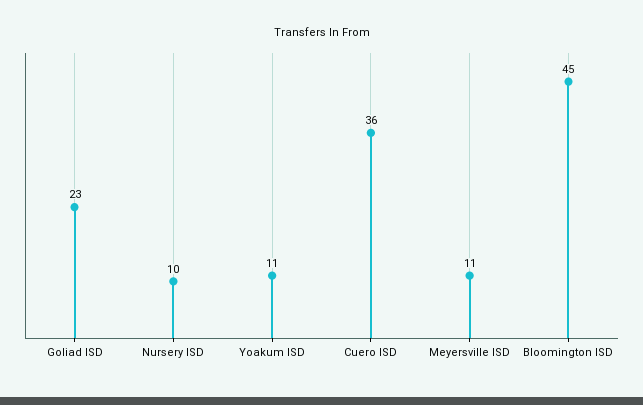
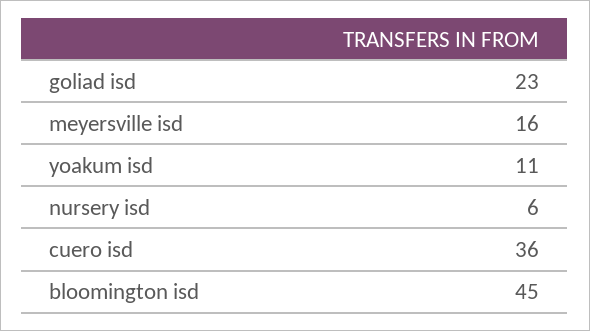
  {
    "Goliad ISD": 23,
-   "Nursery ISD": 10,
+   "Nursery ISD": 6,
    "Yoakum ISD": 11,
    "Cuero ISD": 36,
-   "Meyersville ISD": 11,
+   "Meyersville ISD": 16,
    "Bloomington ISD": 45
  }

